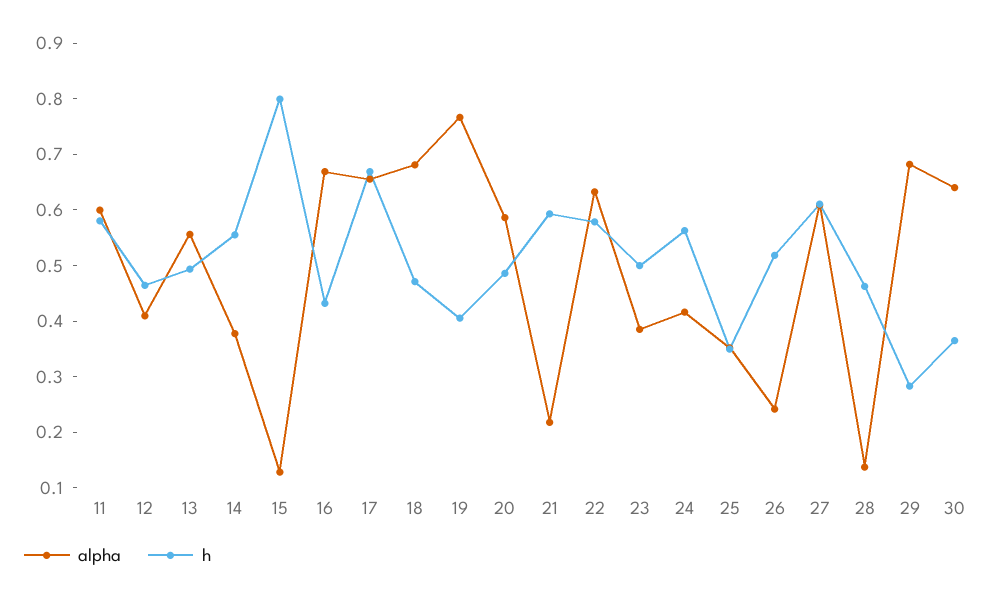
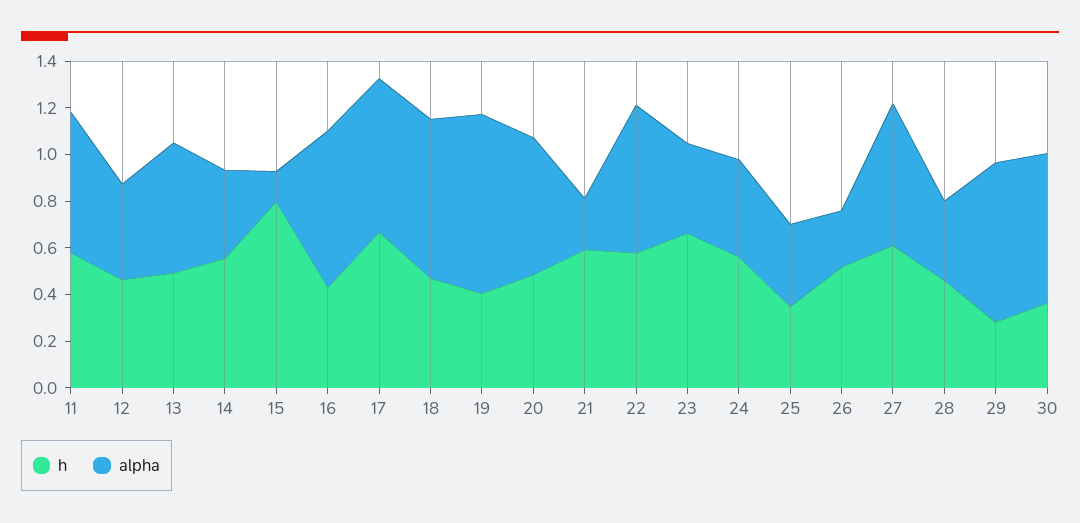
  {
    "alpha": {
      "11": 0.6,
      "12": 0.4,
      "13": 0.56,
      "14": 0.38,
      "15": 0.12,
      "16": 0.66,
      "17": 0.66,
      "18": 0.68,
      "19": 0.76,
      "20": 0.58,
      "21": 0.22,
      "22": 0.64,
      "23": 0.38,
      "24": 0.42,
      "25": 0.36,
      "26": 0.24,
      "27": 0.6,
-     "28": 0.14,
+     "28": 0.35,
      "29": 0.68,
      "30": 0.64
    },
    "h": {
      "11": 0.58,
      "12": 0.46,
      "13": 0.5,
      "14": 0.56,
      "15": 0.8,
      "16": 0.44,
      "17": 0.66,
      "18": 0.48,
      "19": 0.4,
      "20": 0.48,
      "21": 0.6,
      "22": 0.58,
-     "23": 0.5,
+     "23": 0.65,
      "24": 0.56,
      "25": 0.34,
      "26": 0.52,
      "27": 0.62,
      "28": 0.46,
      "29": 0.28,
      "30": 0.36
    }
  }

